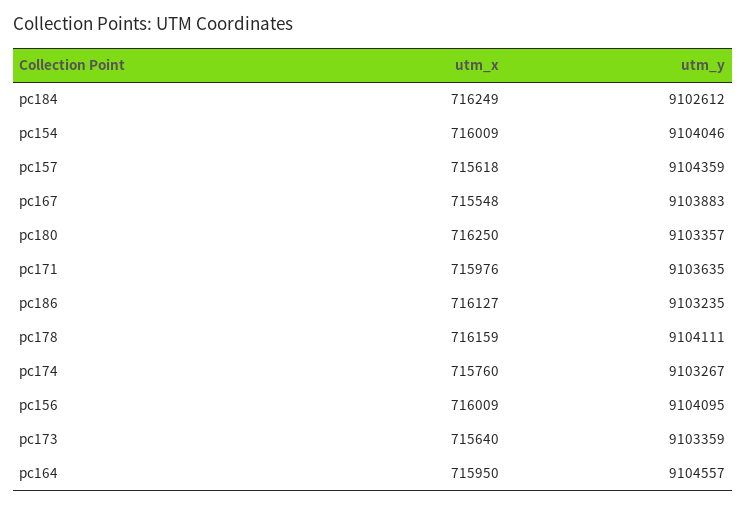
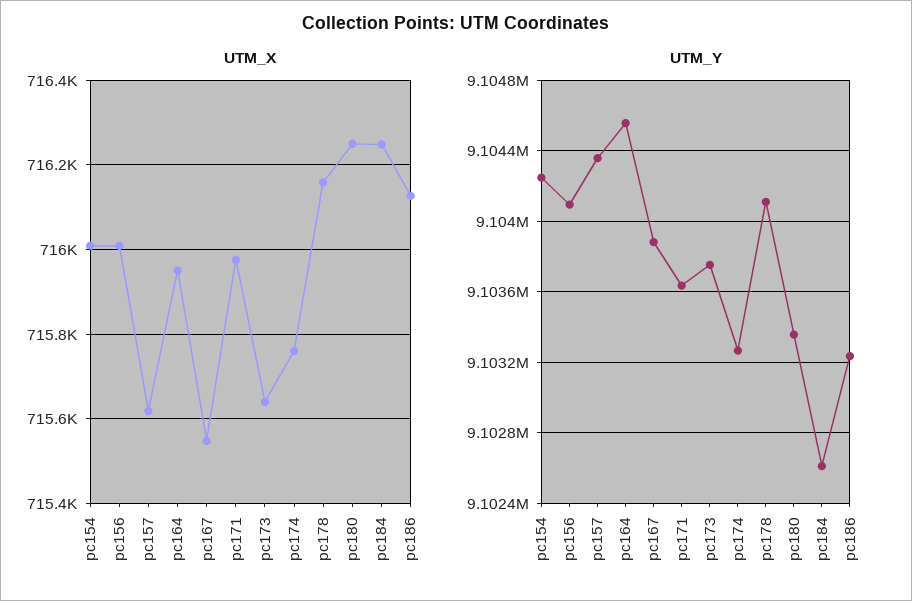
  {
    "utm_x": {
      "pc184": 716249,
      "pc154": 716009,
      "pc157": 715618,
      "pc167": 715548,
      "pc180": 716250,
      "pc171": 715976,
      "pc186": 716127,
      "pc178": 716159,
      "pc174": 715760,
      "pc156": 716009,
      "pc173": 715640,
      "pc164": 715950
    },
    "utm_y": {
      "pc184": 9102612,
-     "pc154": 9104046,
+     "pc154": 9104250,
      "pc157": 9104359,
      "pc167": 9103883,
      "pc180": 9103357,
      "pc171": 9103635,
      "pc186": 9103235,
      "pc178": 9104111,
      "pc174": 9103267,
      "pc156": 9104095,
-     "pc173": 9103359,
+     "pc173": 9103750,
      "pc164": 9104557
    }
  }

